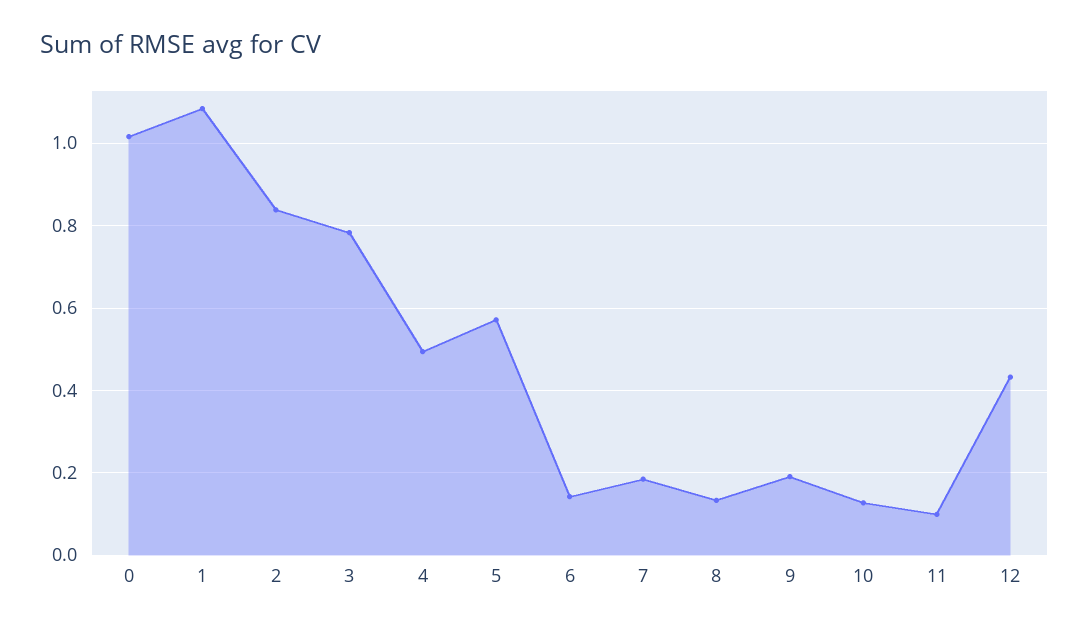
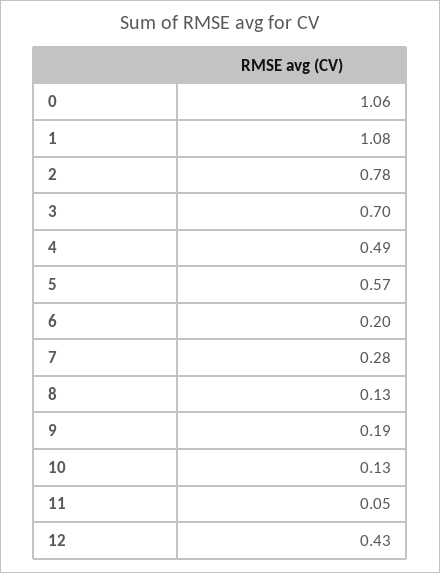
  {
-   "0": 1.02,
+   "0": 1.06,
    "1": 1.08,
-   "2": 0.84,
+   "2": 0.78,
-   "3": 0.78,
+   "3": 0.7,
    "4": 0.49,
    "5": 0.57,
-   "6": 0.14,
+   "6": 0.2,
-   "7": 0.18,
+   "7": 0.28,
    "8": 0.13,
    "9": 0.19,
    "10": 0.13,
-   "11": 0.1,
+   "11": 0.05,
    "12": 0.43
  }

